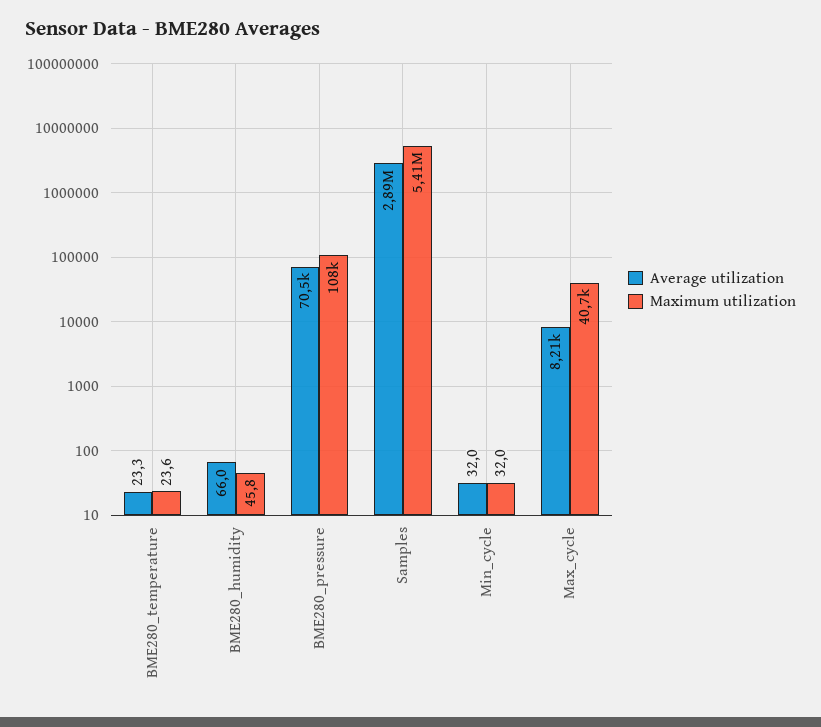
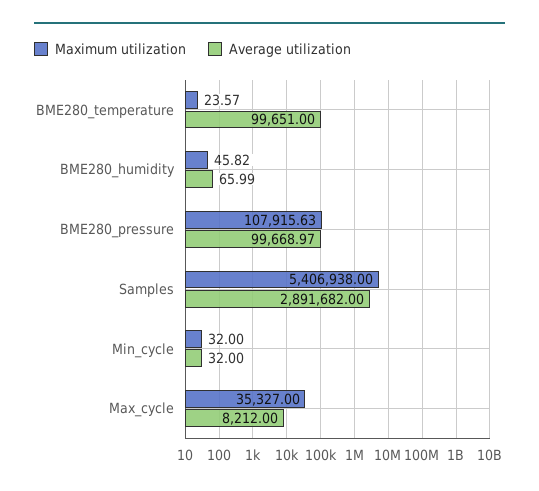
  {
    "Average utilization": {
-     "BME280_temperature": 23.3,
+     "BME280_temperature": 99651,
      "BME280_humidity": 65.99,
-     "BME280_pressure": 70500,
+     "BME280_pressure": 99668.97,
      "Samples": 2891682,
      "Min_cycle": 32,
      "Max_cycle": 8212
    },
    "Maximum utilization": {
      "BME280_temperature": 23.57,
      "BME280_humidity": 45.82,
      "BME280_pressure": 107915.63,
      "Samples": 5406938,
      "Min_cycle": 32,
-     "Max_cycle": 40700
+     "Max_cycle": 35327
    }
  }

